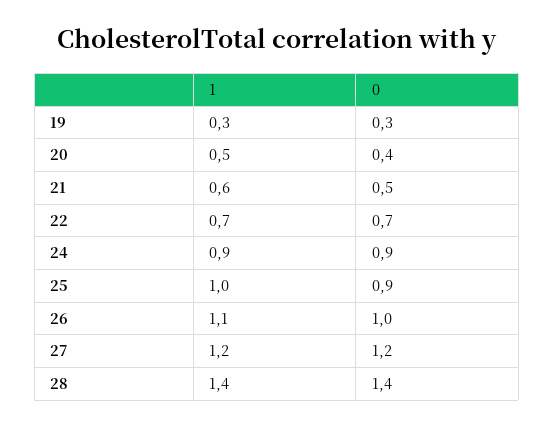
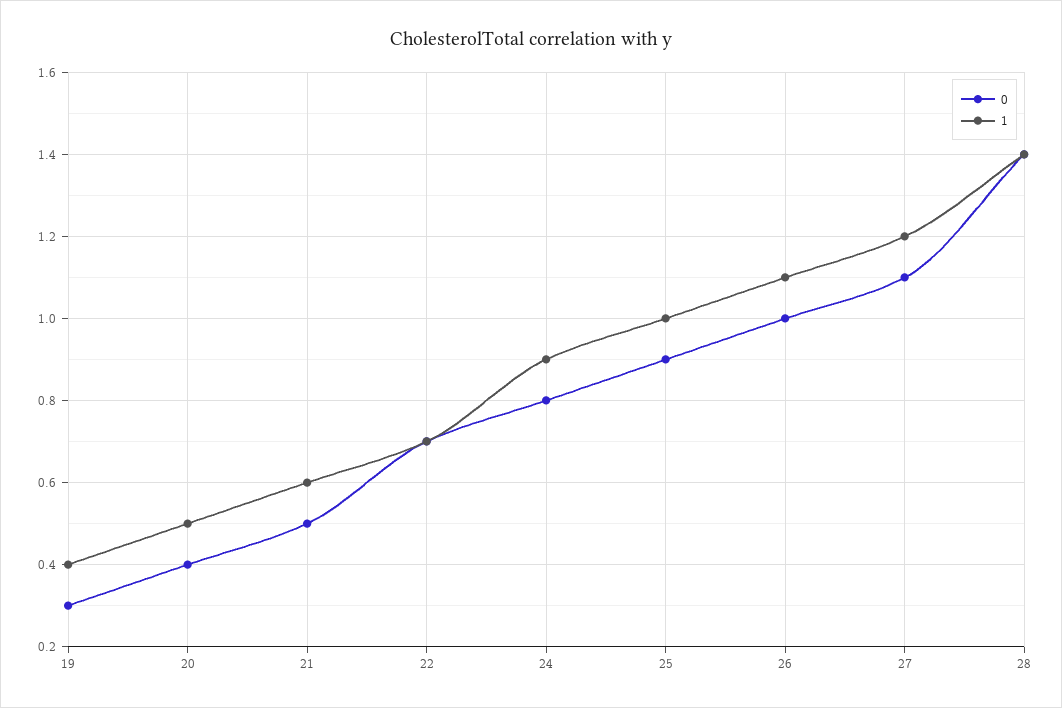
  {
    "1": {
-     "19": 0.3,
+     "19": 0.4,
      "20": 0.5,
      "21": 0.6,
      "22": 0.7,
      "24": 0.9,
      "25": 1,
      "26": 1.1,
      "27": 1.2,
      "28": 1.4
    },
    "0": {
      "19": 0.3,
      "20": 0.4,
      "21": 0.5,
      "22": 0.7,
-     "24": 0.9,
+     "24": 0.8,
      "25": 0.9,
      "26": 1,
-     "27": 1.2,
+     "27": 1.1,
      "28": 1.4
    }
  }

